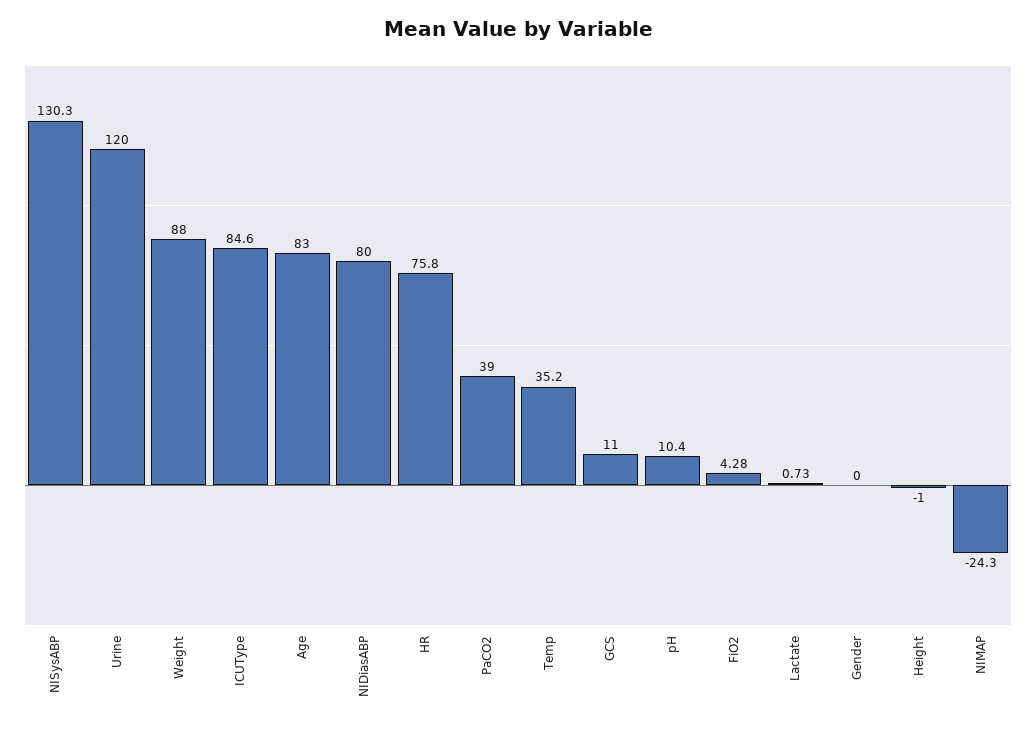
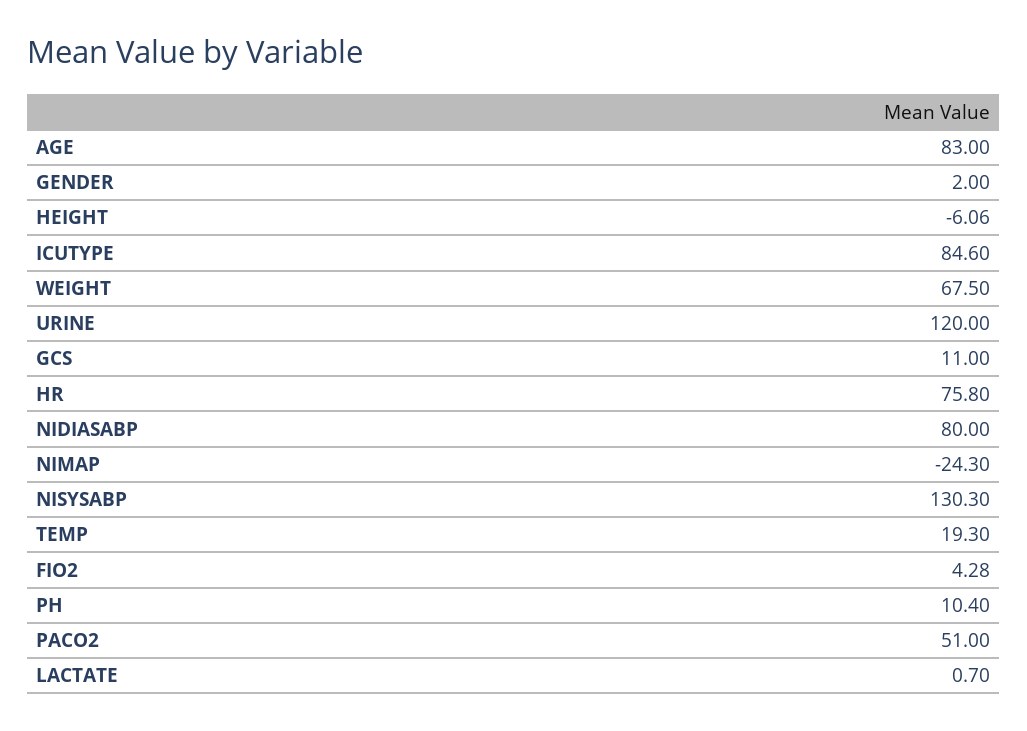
  {
    "NISysABP": 130.3,
    "Urine": 120,
-   "Weight": 88,
+   "Weight": 67.5,
    "ICUType": 84.6,
    "Age": 83,
    "NIDiasABP": 80,
    "HR": 75.8,
-   "PaCO2": 39,
+   "PaCO2": 51,
-   "Temp": 35.2,
+   "Temp": 19.3,
    "GCS": 11,
    "pH": 10.4,
    "FiO2": 4.28,
-   "Lactate": 0.73,
+   "Lactate": 0.7,
-   "Gender": 0,
+   "Gender": 2,
-   "Height": -1,
+   "Height": -6.06,
    "NIMAP": -24.3
  }

